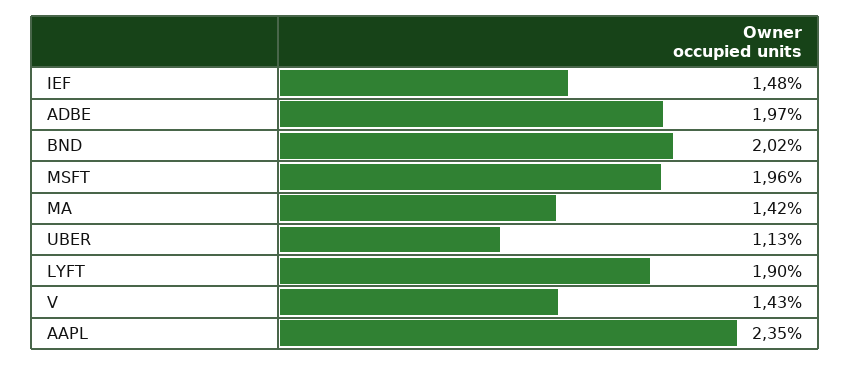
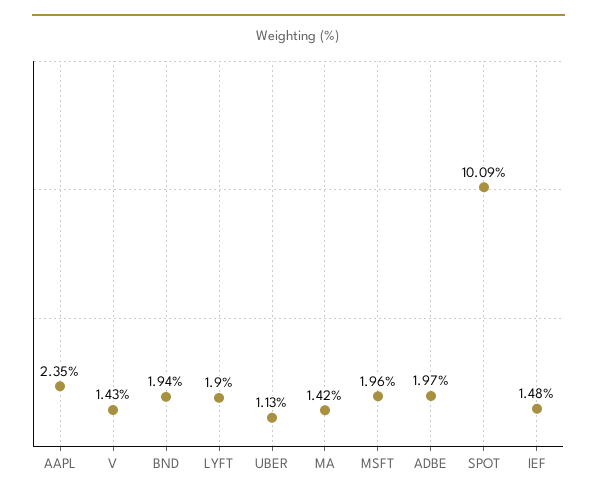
  {
    "IEF": 1.48,
    "ADBE": 1.97,
-   "BND": 2.02,
+   "BND": 1.94,
    "MSFT": 1.96,
    "MA": 1.42,
    "UBER": 1.13,
    "LYFT": 1.9,
    "V": 1.43,
-   "AAPL": 2.35
+   "AAPL": 2.35,
+   "SPOT": 10.09
  }

